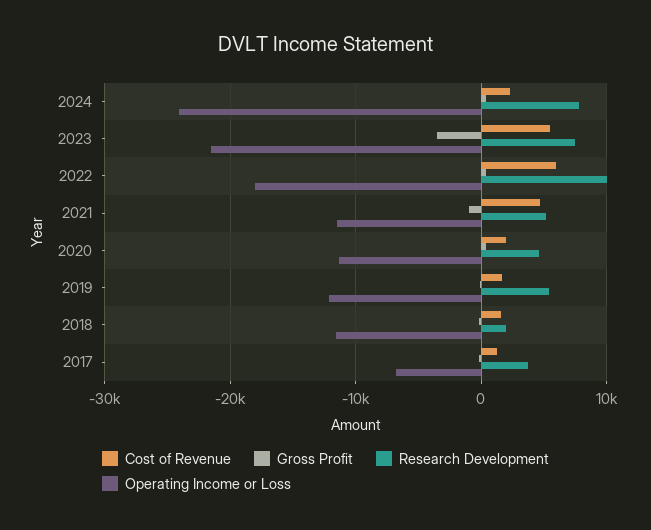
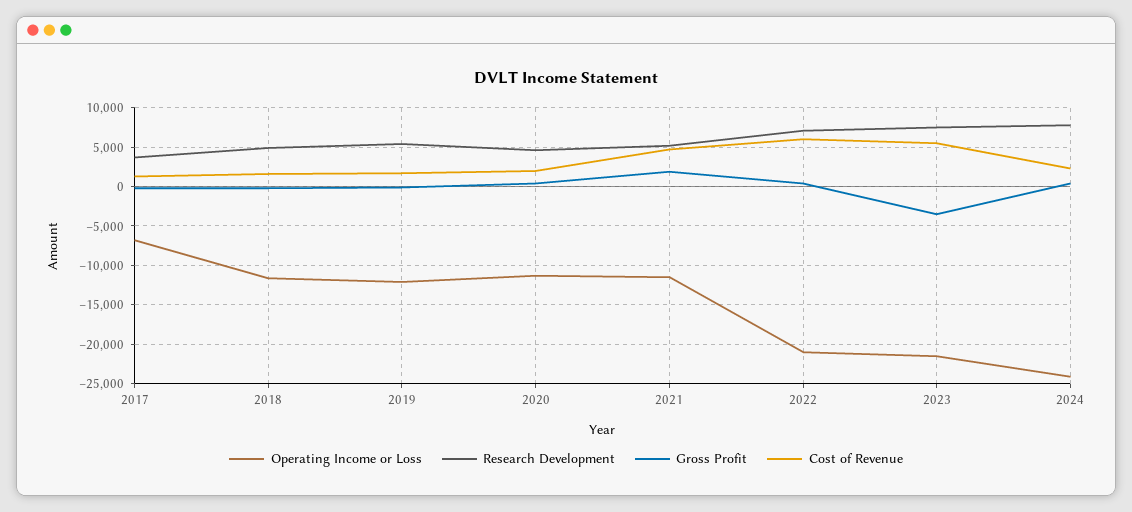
  {
    "Cost of Revenue": {
      "2024": 2000,
      "2023": 6000,
      "2022": 6000,
      "2021": 5000,
      "2020": 2000,
      "2019": 2000,
      "2018": 2000,
      "2017": 1000
    },
    "Gross Profit": {
      "2024": 0,
      "2023": -4000,
      "2022": 0,
-     "2021": -1000,
+     "2021": 2000,
      "2020": 0,
      "2019": 0,
      "2018": 0,
      "2017": 0
    },
    "Research Development": {
      "2024": 8000,
      "2023": 8000,
-     "2022": 10000,
+     "2022": 7000,
      "2021": 5000,
      "2020": 5000,
      "2019": 5000,
-     "2018": 2000,
+     "2018": 5000,
      "2017": 4000
    },
    "Operating Income or Loss": {
      "2024": -24000,
      "2023": -22000,
-     "2022": -18000,
+     "2022": -21000,
      "2021": -12000,
      "2020": -11000,
      "2019": -12000,
      "2018": -12000,
      "2017": -7000
    }
  }

